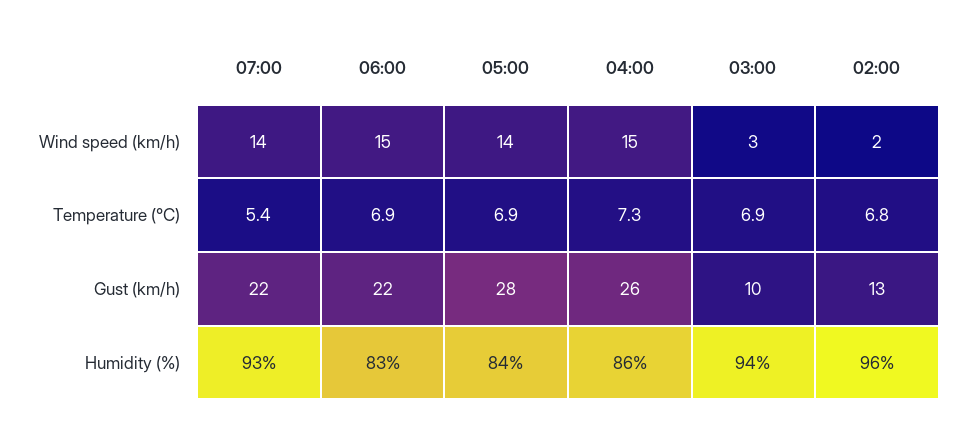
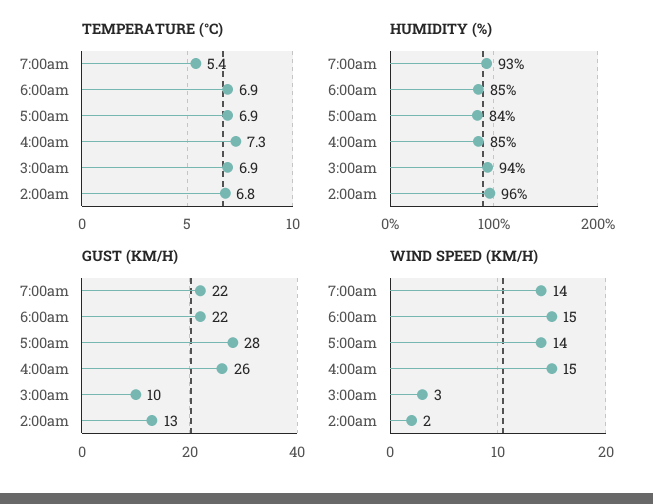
  {
    "Wind speed (km/h)": {
      "07:00": 14,
      "06:00": 15,
      "05:00": 14,
      "04:00": 15,
      "03:00": 3,
      "02:00": 2
    },
    "Temperature (°C)": {
      "07:00": 5.4,
      "06:00": 6.9,
      "05:00": 6.9,
      "04:00": 7.3,
      "03:00": 6.9,
      "02:00": 6.8
    },
    "Gust (km/h)": {
      "07:00": 22,
      "06:00": 22,
      "05:00": 28,
      "04:00": 26,
      "03:00": 10,
      "02:00": 13
    },
    "Humidity (%)": {
      "07:00": 93,
-     "06:00": 83,
+     "06:00": 85,
      "05:00": 84,
-     "04:00": 86,
+     "04:00": 85,
      "03:00": 94,
      "02:00": 96
    }
  }

